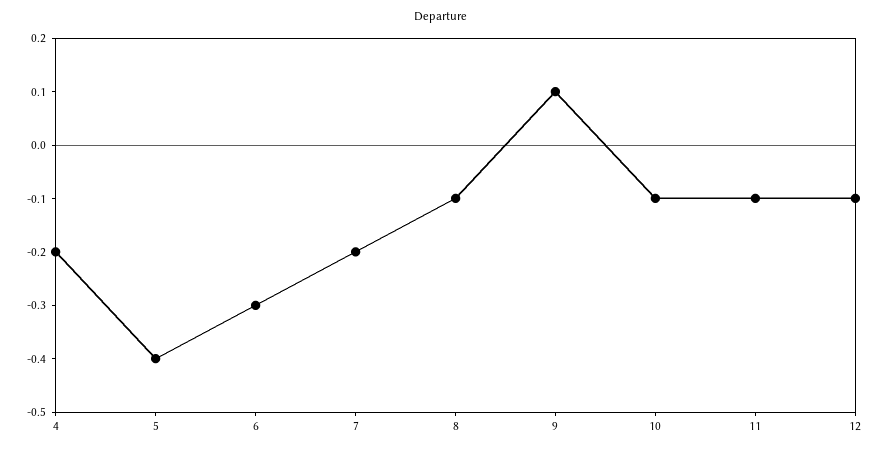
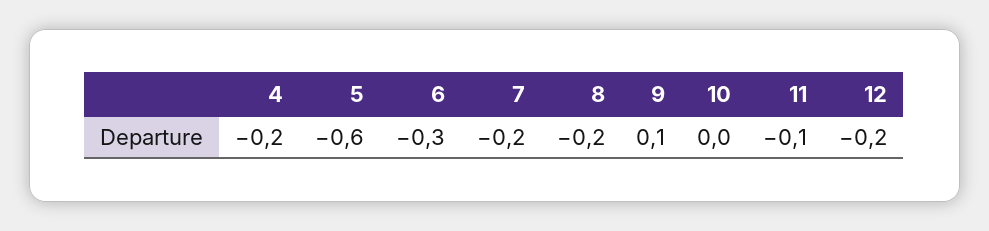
  {
    "4": -0.2,
-   "5": -0.4,
+   "5": -0.6,
    "6": -0.3,
    "7": -0.2,
-   "8": -0.1,
+   "8": -0.2,
    "9": 0.1,
-   "10": -0.1,
+   "10": 0,
    "11": -0.1,
-   "12": -0.1
+   "12": -0.2
  }

